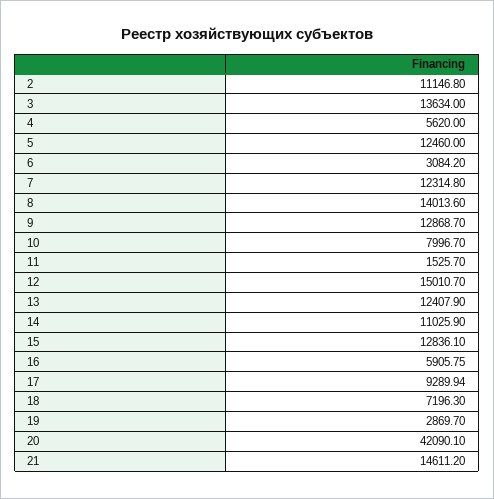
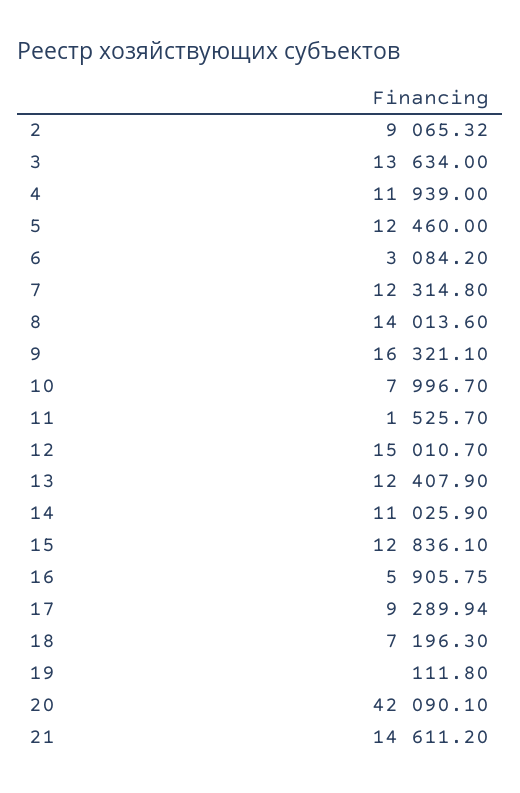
  {
-   "2": 11146.8,
+   "2": 9065.32,
    "3": 13634,
-   "4": 5620,
+   "4": 11939,
    "5": 12460,
    "6": 3084.2,
    "7": 12314.8,
    "8": 14013.6,
-   "9": 12868.7,
+   "9": 16321.1,
    "10": 7996.7,
    "11": 1525.7,
    "12": 15010.7,
    "13": 12407.9,
    "14": 11025.9,
    "15": 12836.1,
    "16": 5905.75,
    "17": 9289.94,
    "18": 7196.3,
-   "19": 2869.7,
+   "19": 111.8,
    "20": 42090.1,
    "21": 14611.2
  }

